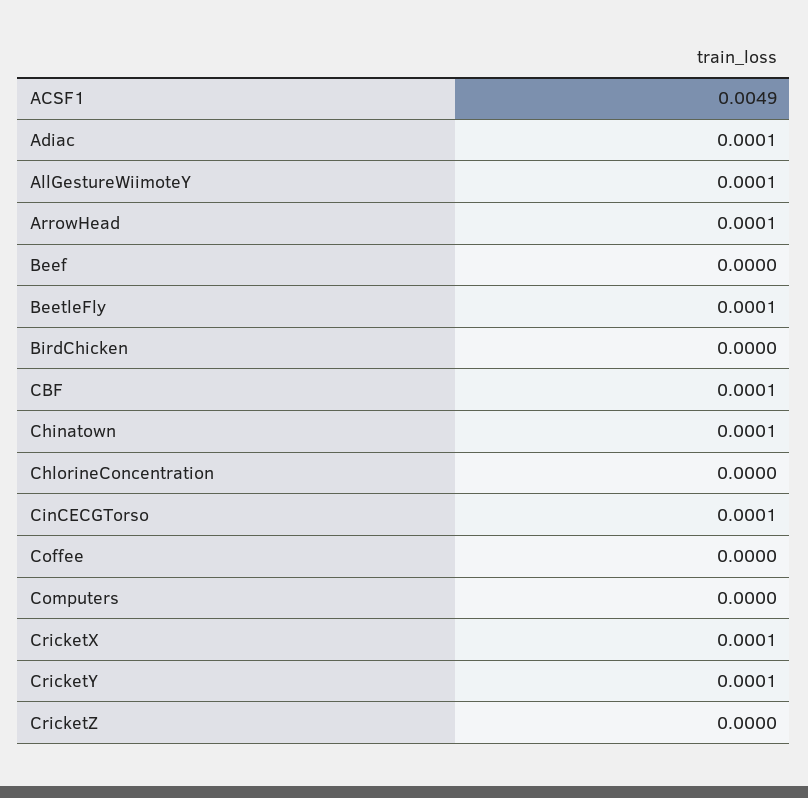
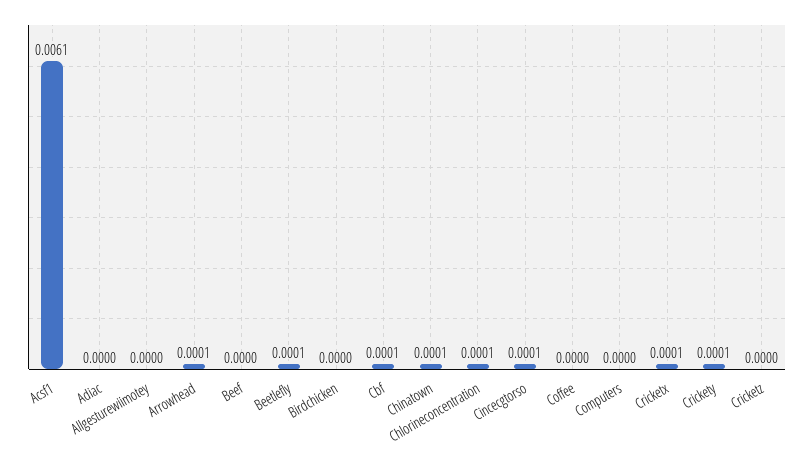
  {
-   "ACSF1": 0.0049,
+   "ACSF1": 0.0061,
-   "Adiac": 0.0001,
+   "Adiac": 0,
-   "AllGestureWiimoteY": 0.0001,
+   "AllGestureWiimoteY": 0,
    "ArrowHead": 0.0001,
    "Beef": 0,
    "BeetleFly": 0.0001,
    "BirdChicken": 0,
    "CBF": 0.0001,
    "Chinatown": 0.0001,
-   "ChlorineConcentration": 0,
+   "ChlorineConcentration": 0.0001,
    "CinCECGTorso": 0.0001,
    "Coffee": 0,
    "Computers": 0,
    "CricketX": 0.0001,
    "CricketY": 0.0001,
    "CricketZ": 0
  }

